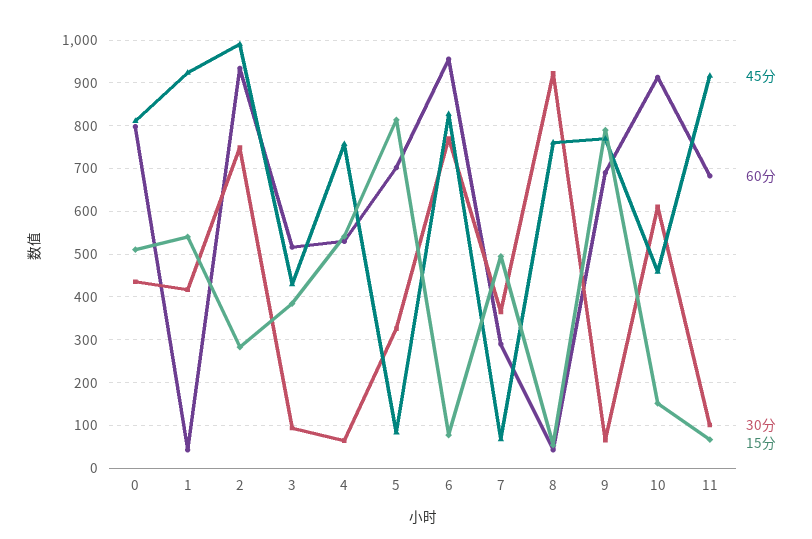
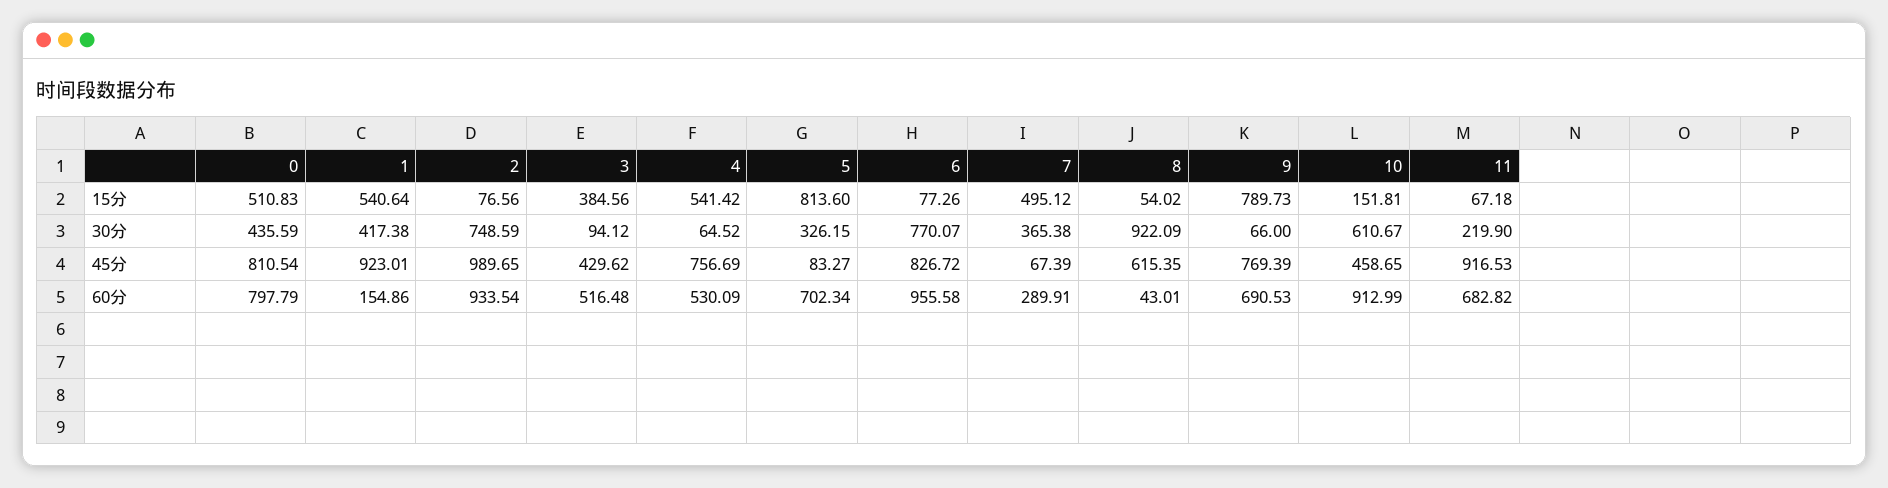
  {
    "45分": {
      "0": 810.54,
      "1": 923.01,
      "2": 989.65,
      "3": 429.62,
      "4": 756.69,
      "5": 83.27,
      "6": 826.72,
      "7": 67.39,
-     "8": 760,
+     "8": 615.35,
      "9": 769.39,
      "10": 458.65,
      "11": 916.53
    },
    "60分": {
      "0": 797.79,
-     "1": 40,
+     "1": 154.86,
      "2": 933.54,
      "3": 516.48,
      "4": 530.09,
      "5": 702.34,
      "6": 955.58,
      "7": 289.91,
      "8": 43.01,
      "9": 690.53,
      "10": 912.99,
      "11": 682.82
    },
    "30分": {
      "0": 435.59,
      "1": 417.38,
      "2": 748.59,
      "3": 94.12,
      "4": 64.52,
      "5": 326.15,
      "6": 770.07,
      "7": 365.38,
      "8": 922.09,
      "9": 66,
      "10": 610.67,
-     "11": 100
+     "11": 219.9
    },
    "15分": {
      "0": 510.83,
      "1": 540.64,
-     "2": 280,
+     "2": 76.56,
      "3": 384.56,
      "4": 541.42,
      "5": 813.6,
      "6": 77.26,
      "7": 495.12,
      "8": 54.02,
      "9": 789.73,
      "10": 151.81,
      "11": 67.18
    }
  }

